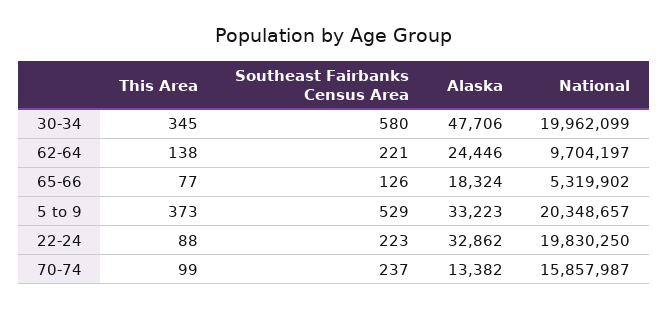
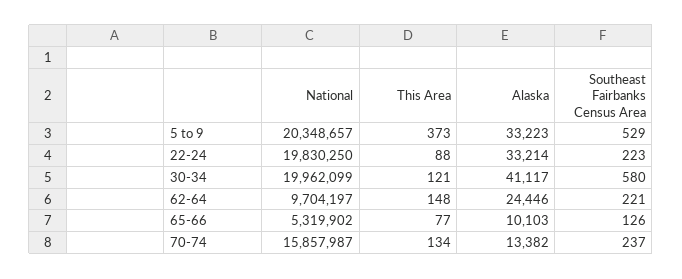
  {
    "This Area": {
-     "30-34": 345,
+     "30-34": 121,
-     "62-64": 138,
+     "62-64": 148,
      "65-66": 77,
      "5 to 9": 373,
      "22-24": 88,
-     "70-74": 99
+     "70-74": 134
    },
    "Southeast Fairbanks Census Area": {
      "30-34": 580,
      "62-64": 221,
      "65-66": 126,
      "5 to 9": 529,
      "22-24": 223,
      "70-74": 237
    },
    "Alaska": {
-     "30-34": 47706,
+     "30-34": 41117,
      "62-64": 24446,
-     "65-66": 18324,
+     "65-66": 10103,
      "5 to 9": 33223,
-     "22-24": 32862,
+     "22-24": 33214,
      "70-74": 13382
    },
    "National": {
      "30-34": 19962099,
      "62-64": 9704197,
      "65-66": 5319902,
      "5 to 9": 20348657,
      "22-24": 19830250,
      "70-74": 15857987
    }
  }

